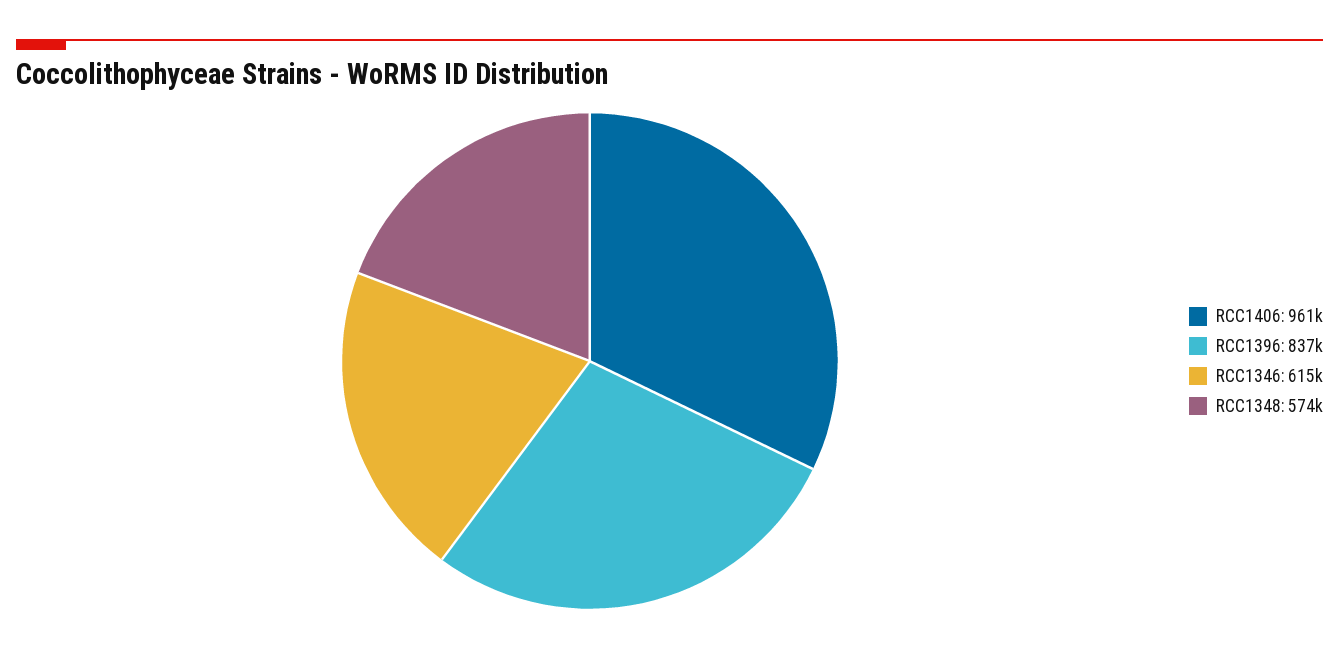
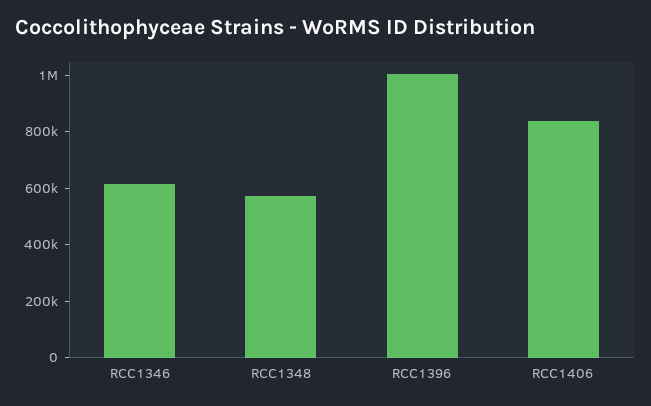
  {
-   "RCC1406": 961000,
+   "RCC1406": 850000,
-   "RCC1396": 837000,
+   "RCC1396": 1000000,
    "RCC1346": 615000,
    "RCC1348": 574000
  }

